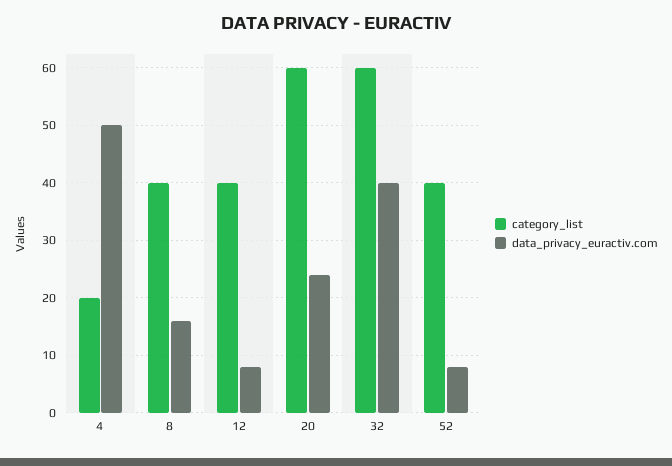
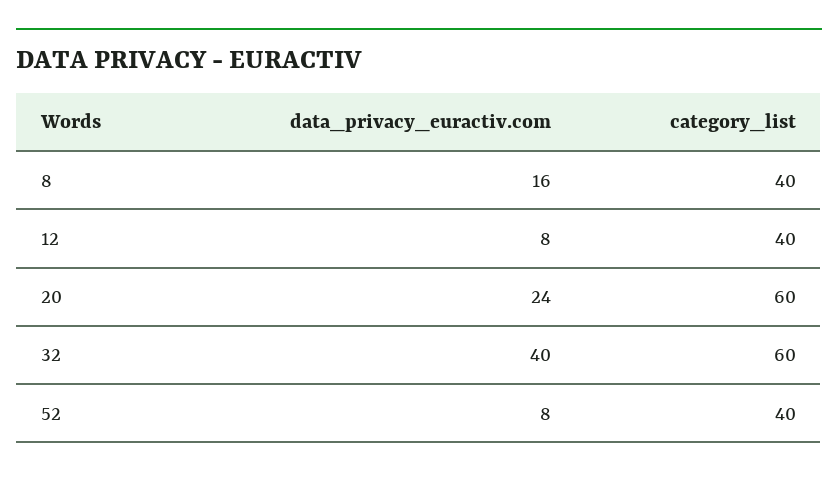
  {
    "category_list": {
-     "4": 20,
      "8": 40,
      "12": 40,
      "20": 60,
      "32": 60,
      "52": 40
    },
    "data_privacy_euractiv.com": {
-     "4": 50,
      "8": 16,
      "12": 8,
      "20": 24,
      "32": 40,
      "52": 8
    }
  }

